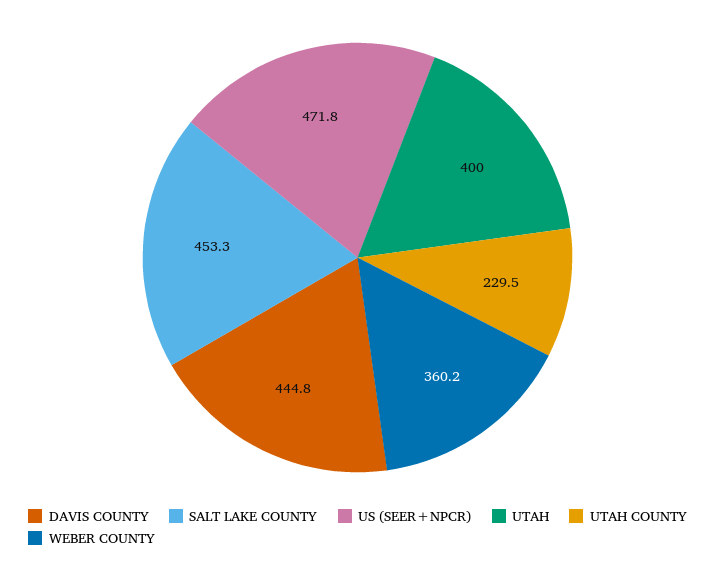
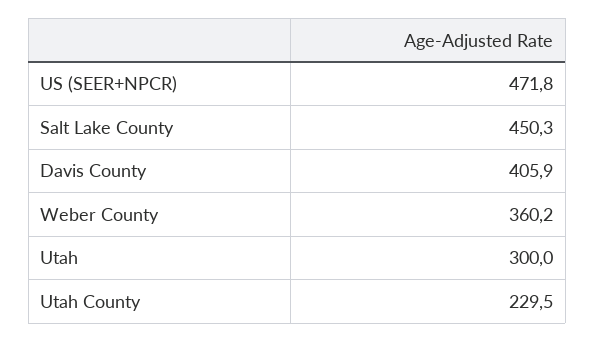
  {
-   "DAVIS COUNTY": 444.8,
+   "DAVIS COUNTY": 405.9,
-   "SALT LAKE COUNTY": 453.3,
+   "SALT LAKE COUNTY": 450.3,
    "US (SEER+NPCR)": 471.8,
-   "UTAH": 400,
+   "UTAH": 300,
    "UTAH COUNTY": 229.5,
    "WEBER COUNTY": 360.2
  }

